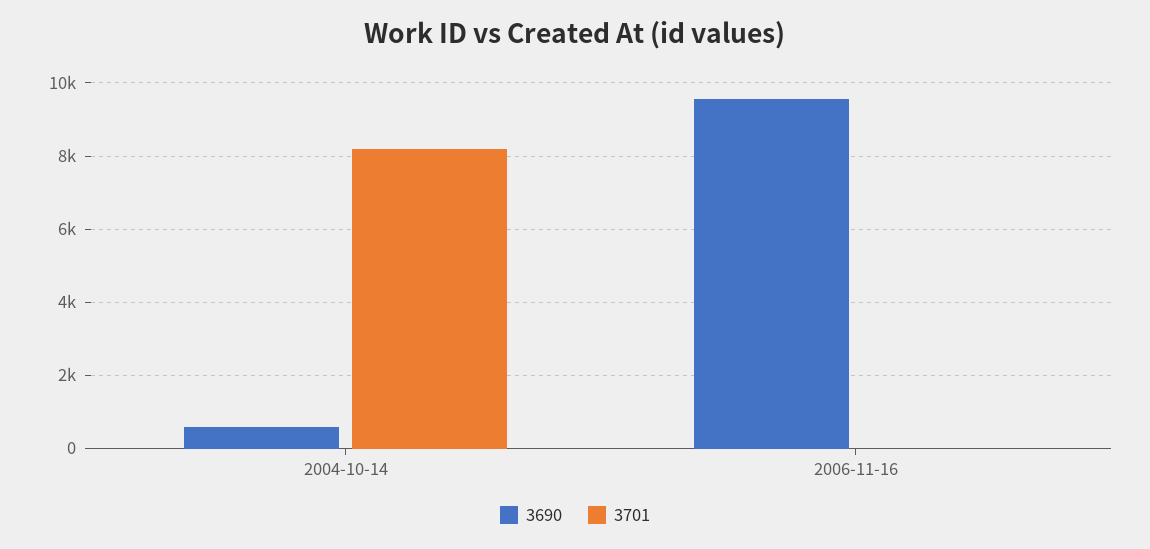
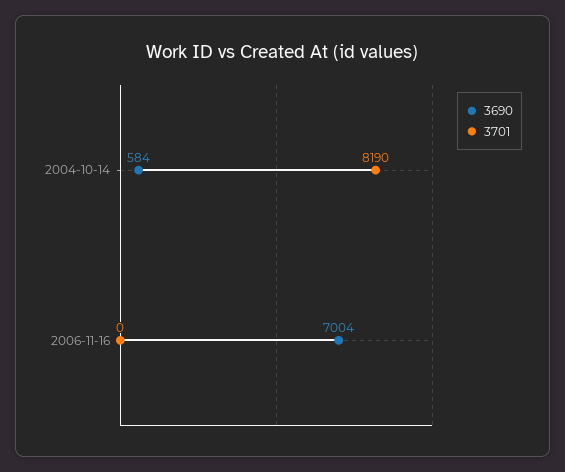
  {
    "3690": {
      "2004-10-14": 584,
-     "2006-11-16": 9600
+     "2006-11-16": 7004
    },
    "3701": {
      "2004-10-14": 8190,
      "2006-11-16": 0
    }
  }

